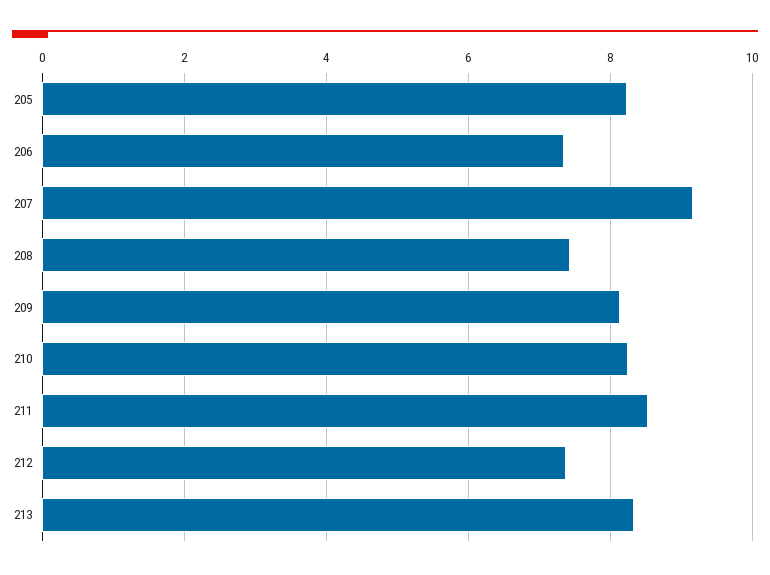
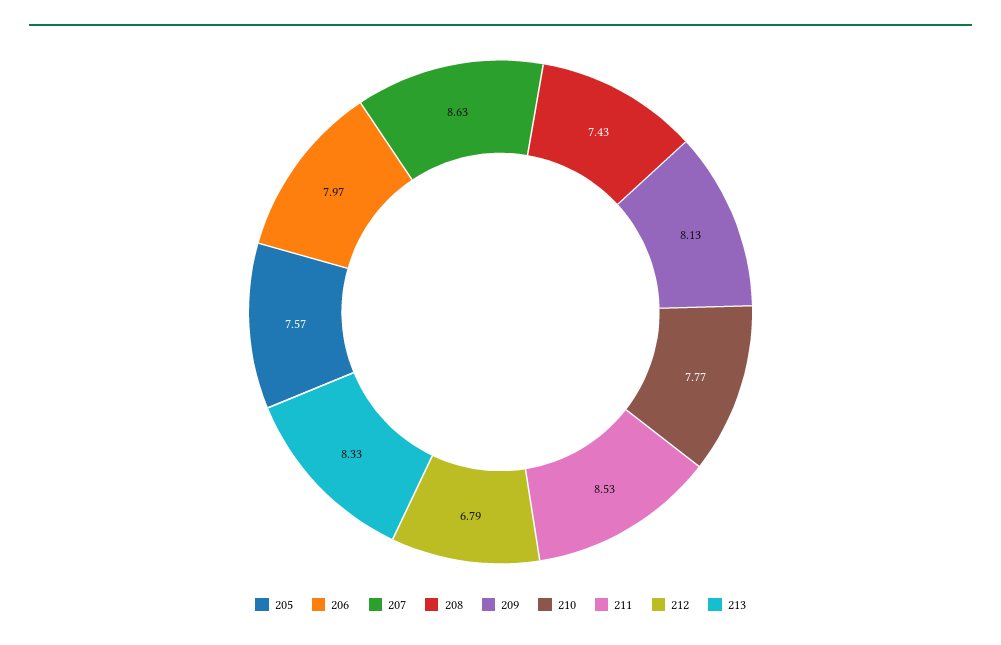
  {
-   "205": 8.2,
+   "205": 7.57,
-   "206": 7.4,
+   "206": 7.97,
-   "207": 9.2,
+   "207": 8.63,
    "208": 7.43,
    "209": 8.13,
-   "210": 8.2,
+   "210": 7.77,
    "211": 8.53,
-   "212": 7.4,
+   "212": 6.79,
    "213": 8.33
  }

